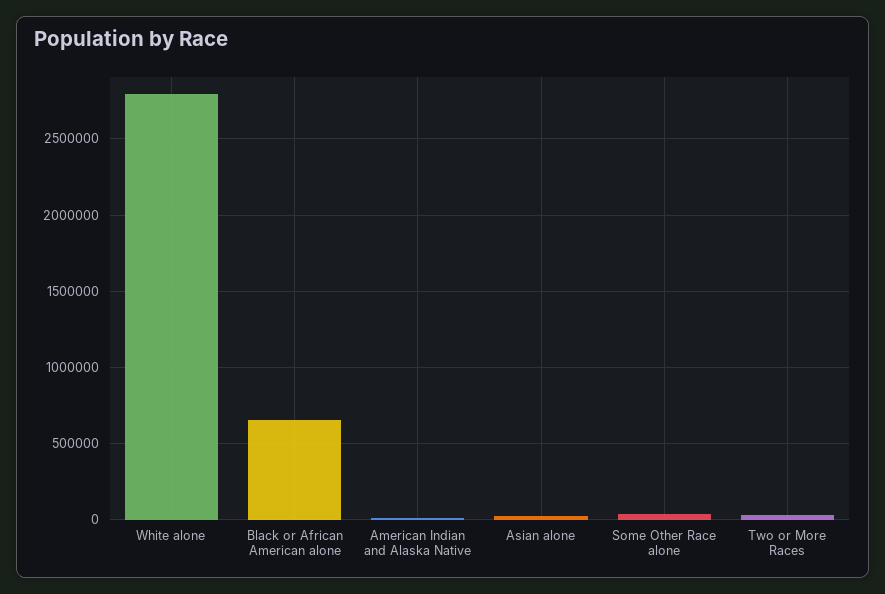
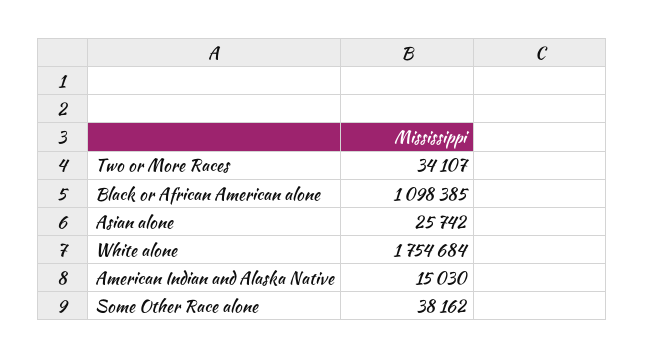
  {
-   "White alone": 2800000,
+   "White alone": 1754684,
-   "Black or African American alone": 650000,
+   "Black or African American alone": 1098385,
    "American Indian and Alaska Native": 15030,
    "Asian alone": 25742,
    "Some Other Race alone": 38162,
    "Two or More Races": 34107
  }

